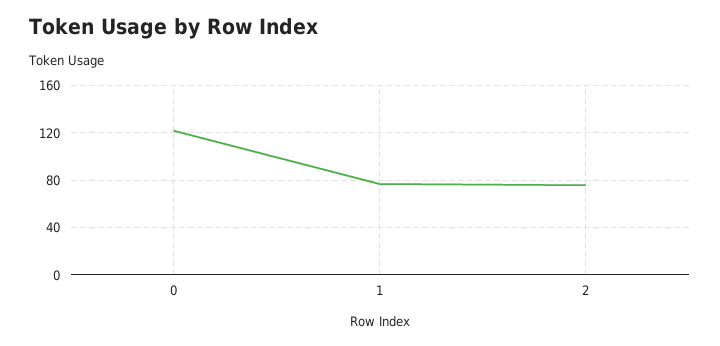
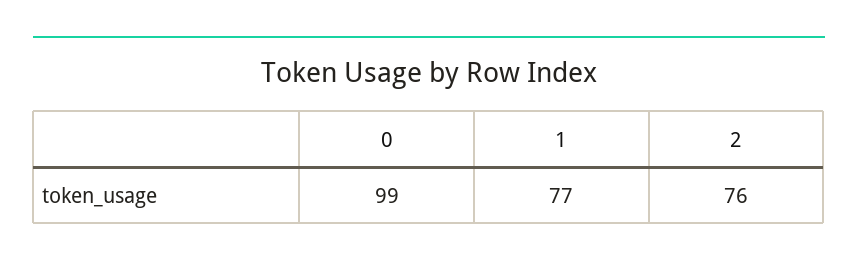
  {
-   "0": 120,
+   "0": 99,
    "1": 77,
    "2": 76
  }

